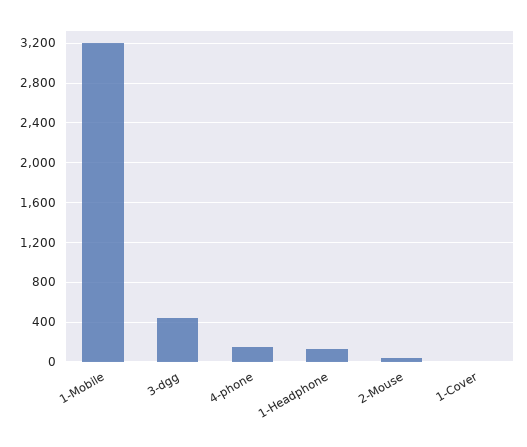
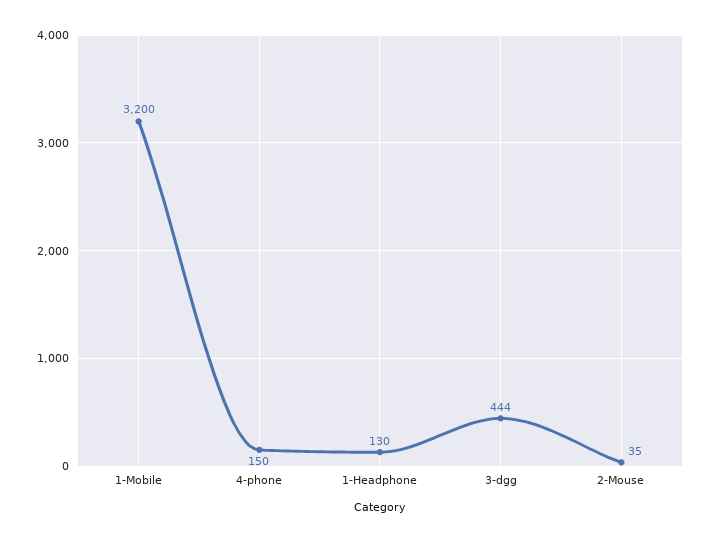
  {
    "1-Mobile": 3200,
    "3-dgg": 444,
    "4-phone": 150,
    "1-Headphone": 130,
-   "2-Mouse": 35,
+   "2-Mouse": 35
-   "1-Cover": 0
  }

